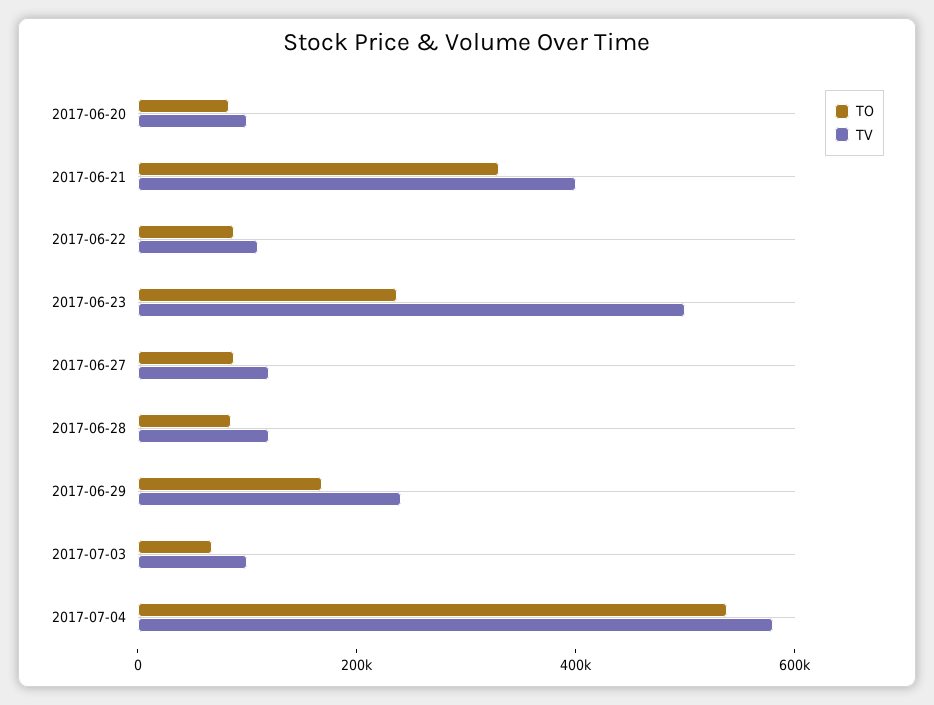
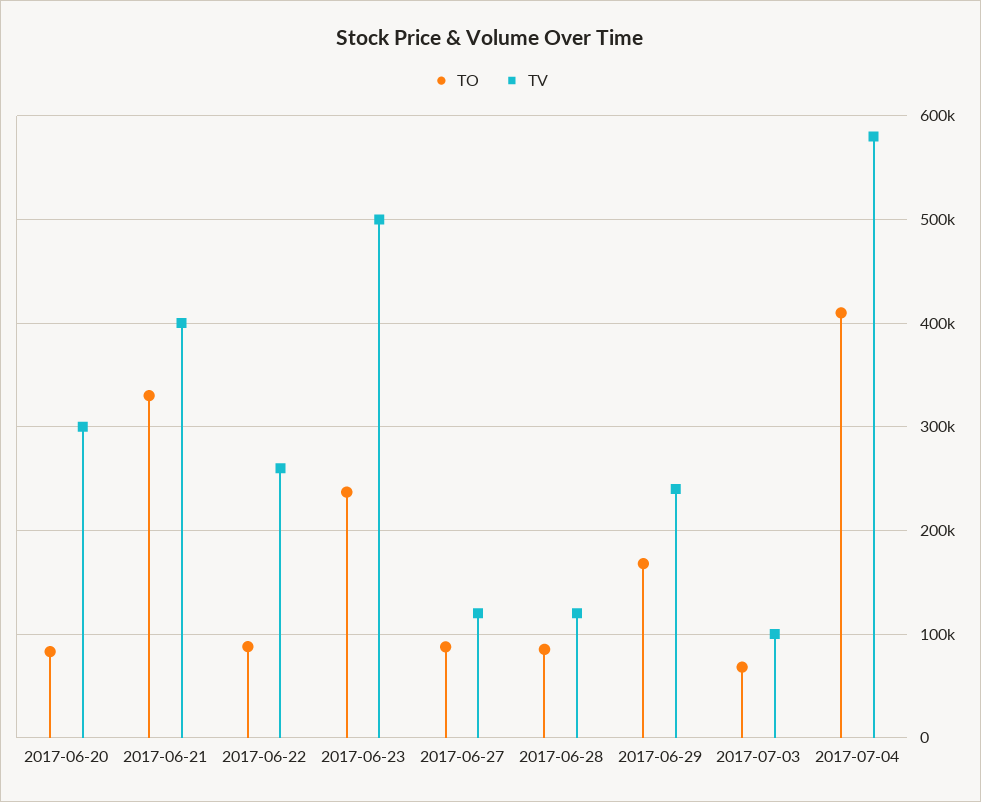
  {
    "TO": {
      "2017-06-20": 80000,
      "2017-06-21": 330000,
      "2017-06-22": 90000,
      "2017-06-23": 240000,
      "2017-06-27": 90000,
      "2017-06-28": 90000,
      "2017-06-29": 170000,
      "2017-07-03": 70000,
-     "2017-07-04": 550000
+     "2017-07-04": 410000
    },
    "TV": {
-     "2017-06-20": 100000,
+     "2017-06-20": 300000,
      "2017-06-21": 400000,
-     "2017-06-22": 100000,
+     "2017-06-22": 260000,
      "2017-06-23": 500000,
      "2017-06-27": 120000,
      "2017-06-28": 120000,
      "2017-06-29": 240000,
      "2017-07-03": 100000,
      "2017-07-04": 580000
    }
  }

